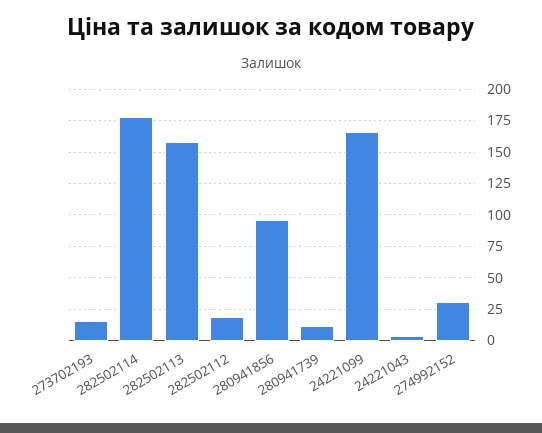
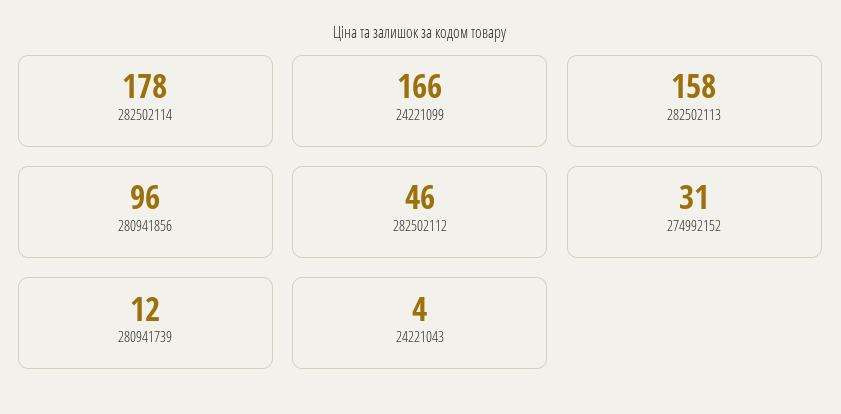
  {
-   "273702193": 15,
    "282502114": 178,
    "282502113": 158,
-   "282502112": 20,
+   "282502112": 46,
    "280941856": 96,
    "280941739": 12,
    "24221099": 166,
    "24221043": 4,
    "274992152": 31
  }

